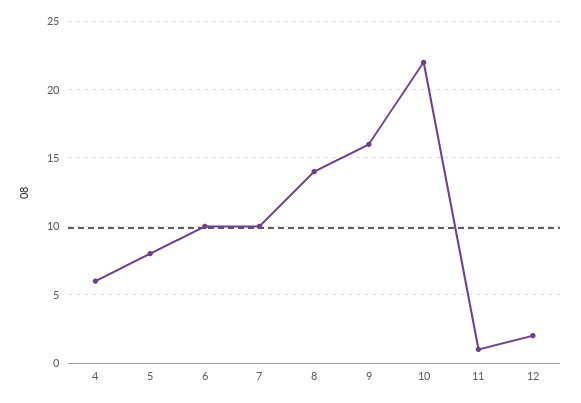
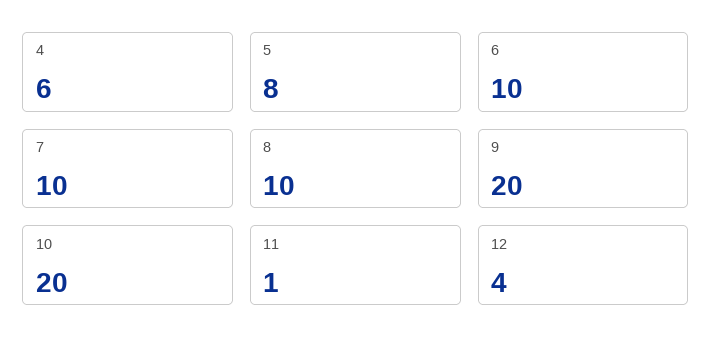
  {
    "4": 6,
    "5": 8,
    "6": 10,
    "7": 10,
-   "8": 14,
+   "8": 10,
-   "9": 16,
+   "9": 20,
-   "10": 22,
+   "10": 20,
    "11": 1,
-   "12": 2
+   "12": 4
  }

